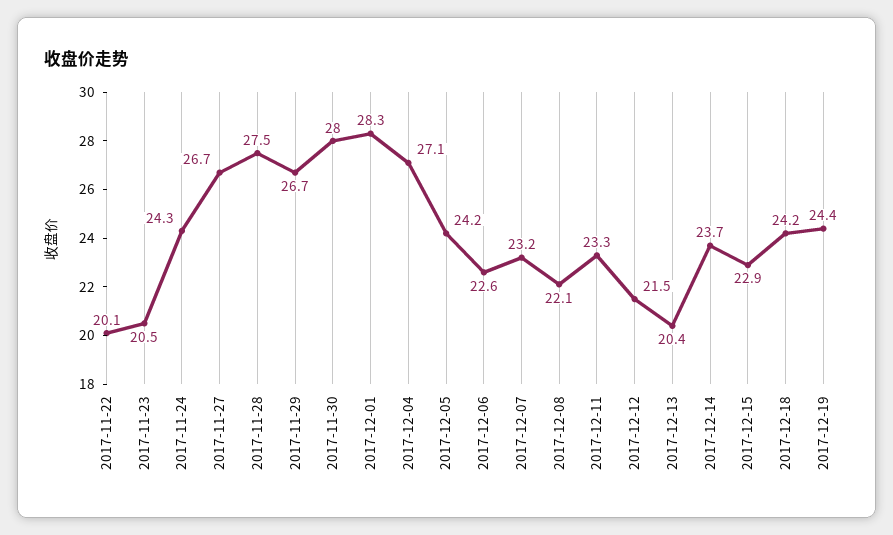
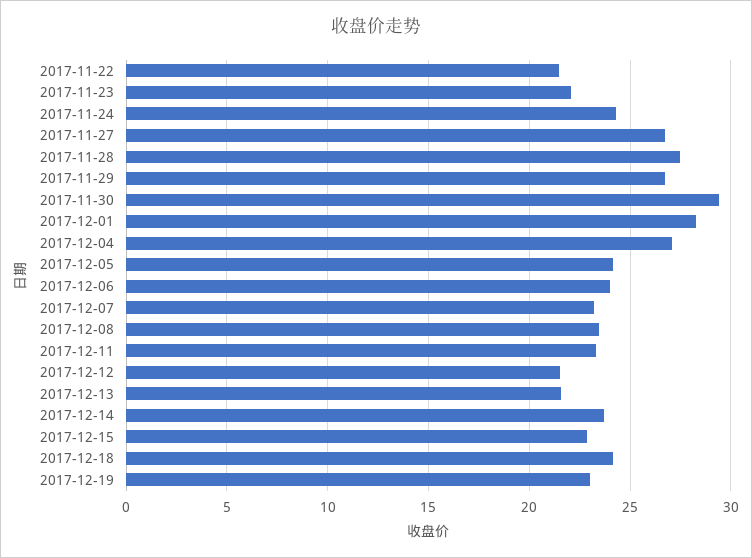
  {
-   "2017-11-22": 20.1,
+   "2017-11-22": 21.5,
-   "2017-11-23": 20.5,
+   "2017-11-23": 22,
    "2017-11-24": 24.3,
    "2017-11-27": 26.7,
    "2017-11-28": 27.5,
    "2017-11-29": 26.7,
-   "2017-11-30": 28,
+   "2017-11-30": 29.5,
    "2017-12-01": 28.3,
    "2017-12-04": 27.1,
    "2017-12-05": 24.2,
-   "2017-12-06": 22.6,
+   "2017-12-06": 24,
    "2017-12-07": 23.2,
-   "2017-12-08": 22.1,
+   "2017-12-08": 23.5,
    "2017-12-11": 23.3,
    "2017-12-12": 21.5,
-   "2017-12-13": 20.4,
+   "2017-12-13": 21.5,
    "2017-12-14": 23.7,
    "2017-12-15": 22.9,
    "2017-12-18": 24.2,
-   "2017-12-19": 24.4
+   "2017-12-19": 23
  }

